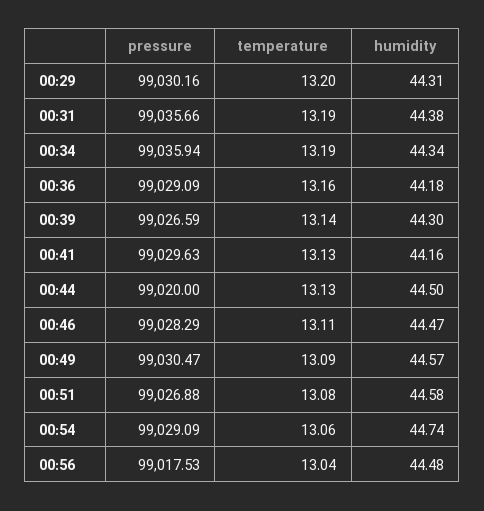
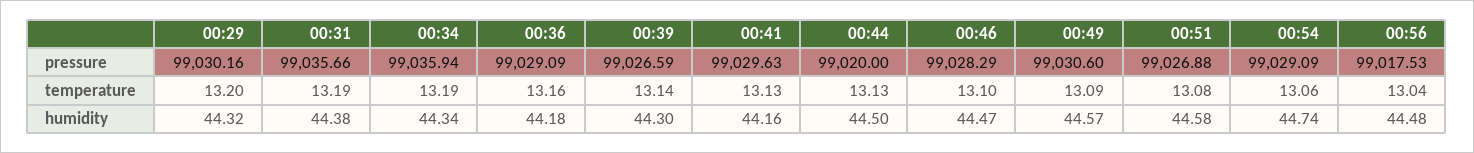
  {
    "pressure": {
      "00:29": 99030.16,
      "00:31": 99035.66,
      "00:34": 99035.94,
      "00:36": 99029.09,
      "00:39": 99026.59,
      "00:41": 99029.63,
      "00:44": 99020,
      "00:46": 99028.29,
-     "00:49": 99030.47,
+     "00:49": 99030.6,
      "00:51": 99026.88,
      "00:54": 99029.09,
      "00:56": 99017.53
    },
    "temperature": {
      "00:29": 13.2,
      "00:31": 13.19,
      "00:34": 13.19,
      "00:36": 13.16,
      "00:39": 13.14,
      "00:41": 13.13,
      "00:44": 13.13,
-     "00:46": 13.11,
+     "00:46": 13.1,
      "00:49": 13.09,
      "00:51": 13.08,
      "00:54": 13.06,
      "00:56": 13.04
    },
    "humidity": {
-     "00:29": 44.31,
+     "00:29": 44.32,
      "00:31": 44.38,
      "00:34": 44.34,
      "00:36": 44.18,
      "00:39": 44.3,
      "00:41": 44.16,
      "00:44": 44.5,
      "00:46": 44.47,
      "00:49": 44.57,
      "00:51": 44.58,
      "00:54": 44.74,
      "00:56": 44.48
    }
  }

